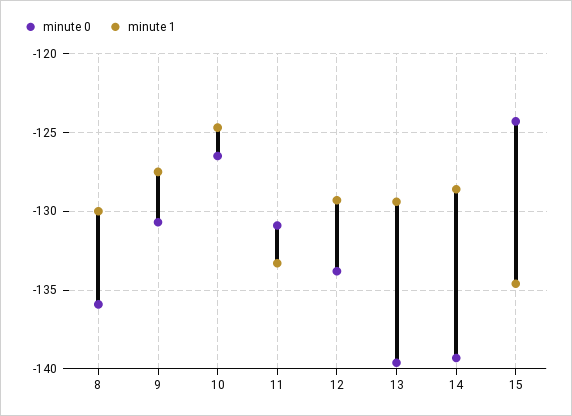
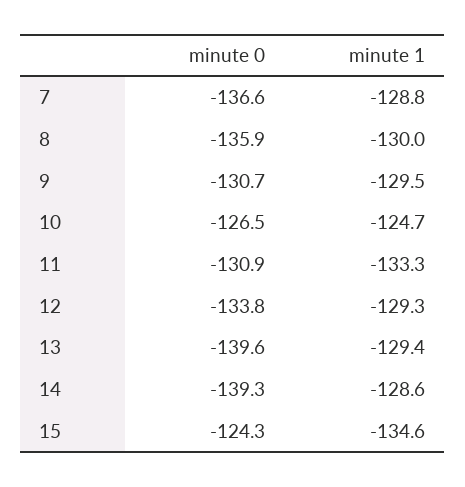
  {
    "minute 0": {
      "8": -135.9,
      "9": -130.7,
      "10": -126.5,
      "11": -130.9,
      "12": -133.8,
      "13": -139.6,
      "14": -139.3,
-     "15": -124.3
+     "15": -124.3,
+     "7": -136.6
    },
    "minute 1": {
      "8": -130,
-     "9": -127.5,
+     "9": -129.5,
      "10": -124.7,
      "11": -133.3,
      "12": -129.3,
      "13": -129.4,
      "14": -128.6,
-     "15": -134.6
+     "15": -134.6,
+     "7": -128.8
    }
  }

